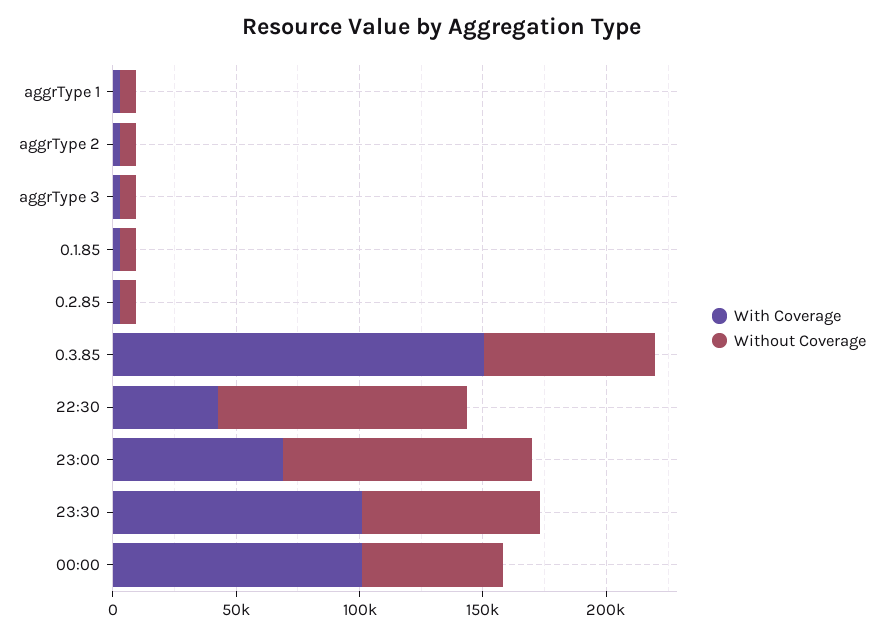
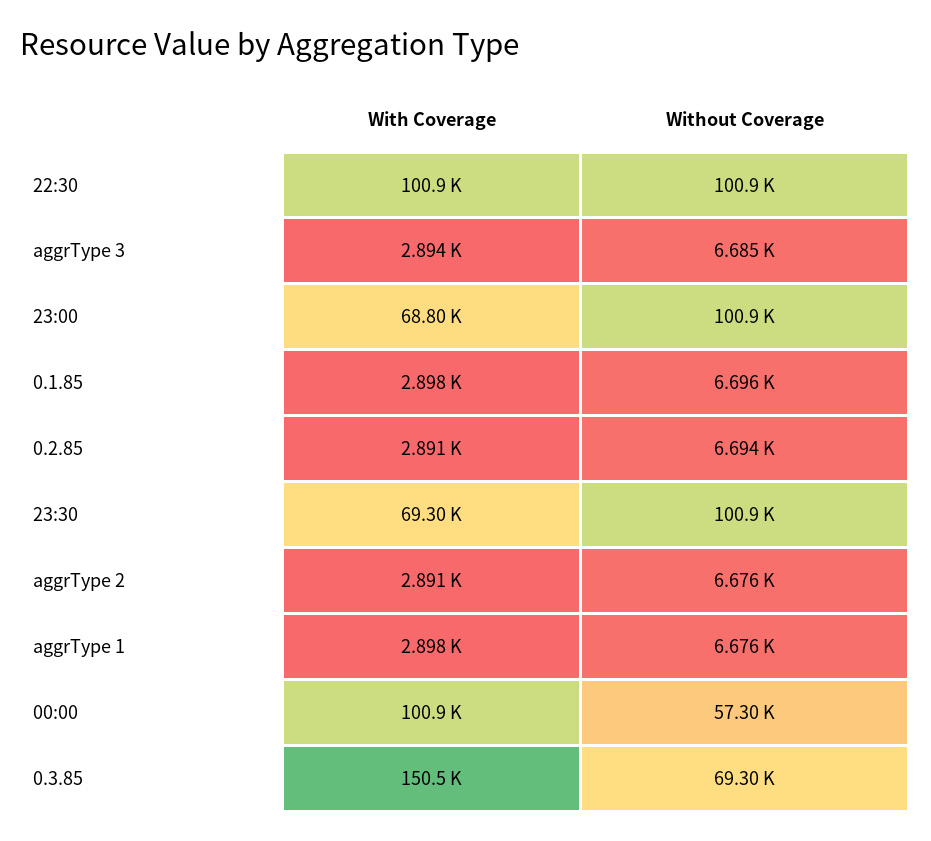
  {
    "With Coverage": {
      "aggrType 1": 2898,
      "aggrType 2": 2891,
      "aggrType 3": 2894,
      "0.1.85": 2898,
      "0.2.85": 2891,
      "0.3.85": 150500,
-     "22:30": 40000,
+     "22:30": 100900,
      "23:00": 68800,
-     "23:30": 100000,
+     "23:30": 69300,
      "00:00": 100900
    },
    "Without Coverage": {
      "aggrType 1": 6676,
      "aggrType 2": 6676,
      "aggrType 3": 6685,
      "0.1.85": 6696,
      "0.2.85": 6694,
      "0.3.85": 69300,
      "22:30": 100900,
      "23:00": 100900,
-     "23:30": 70000,
+     "23:30": 100900,
      "00:00": 57300
    }
  }

